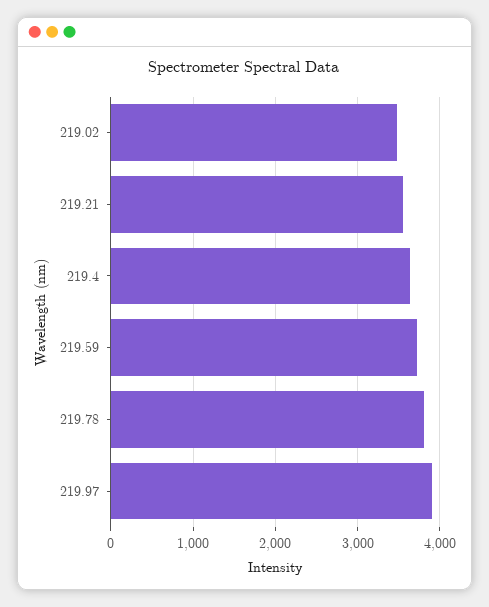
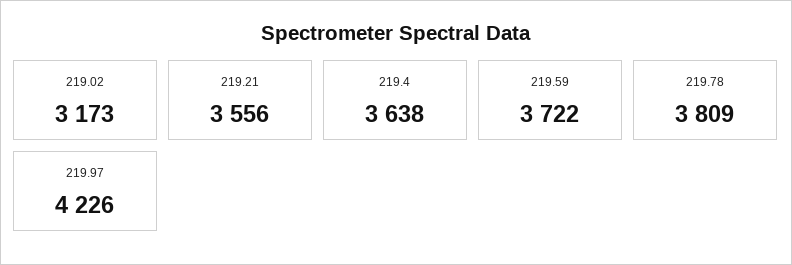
  {
-   "219.02": 3500,
+   "219.02": 3173,
    "219.21": 3556,
    "219.4": 3638,
    "219.59": 3722,
    "219.78": 3809,
-   "219.97": 3900
+   "219.97": 4226
  }

